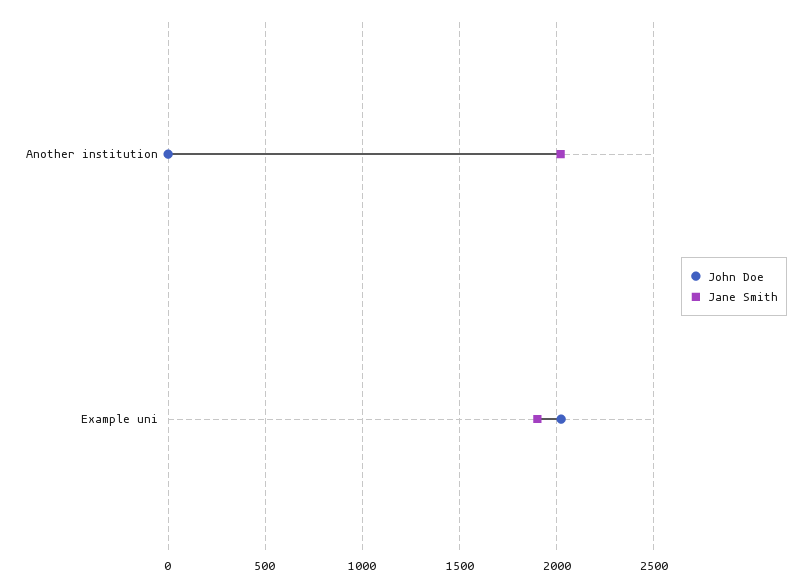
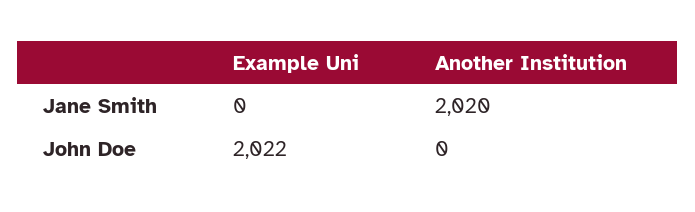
  {
    "John Doe": {
      "Another institution": 0,
      "Example uni": 2022
    },
    "Jane Smith": {
      "Another institution": 2020,
-     "Example uni": 1900
+     "Example uni": 0
    }
  }

